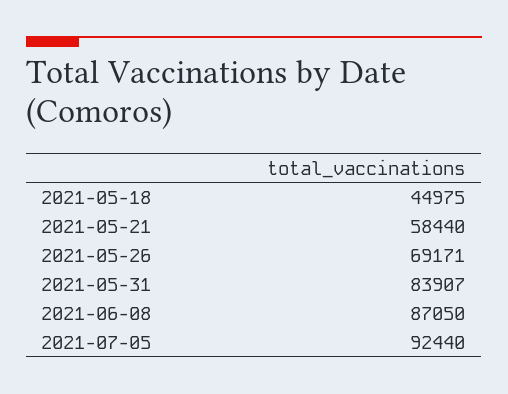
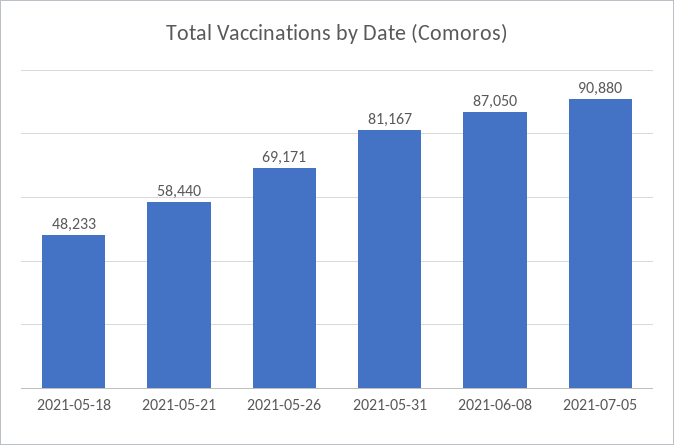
  {
-   "2021-05-18": 44975,
+   "2021-05-18": 48233,
    "2021-05-21": 58440,
    "2021-05-26": 69171,
-   "2021-05-31": 83907,
+   "2021-05-31": 81167,
    "2021-06-08": 87050,
-   "2021-07-05": 92440
+   "2021-07-05": 90880
  }

